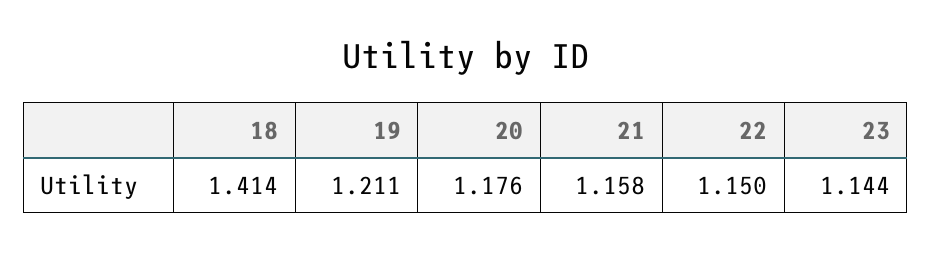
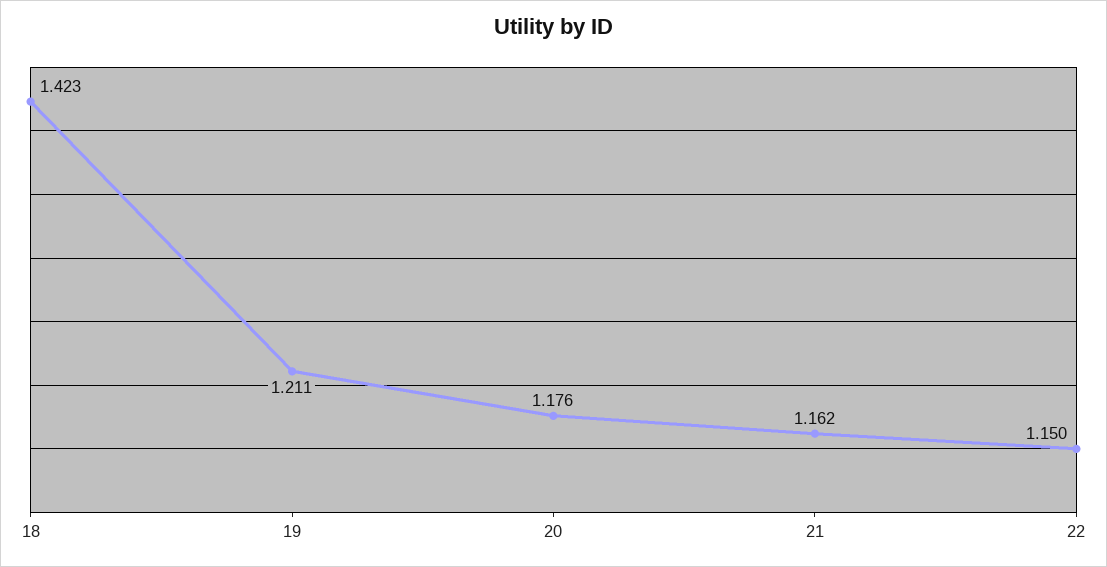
  {
-   "18": 1.414,
+   "18": 1.423,
    "19": 1.211,
    "20": 1.176,
-   "21": 1.158,
+   "21": 1.162,
-   "22": 1.15,
+   "22": 1.15
-   "23": 1.144
  }

